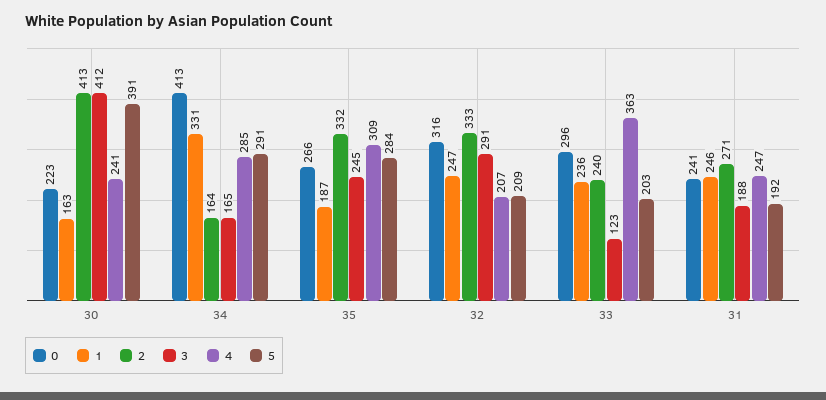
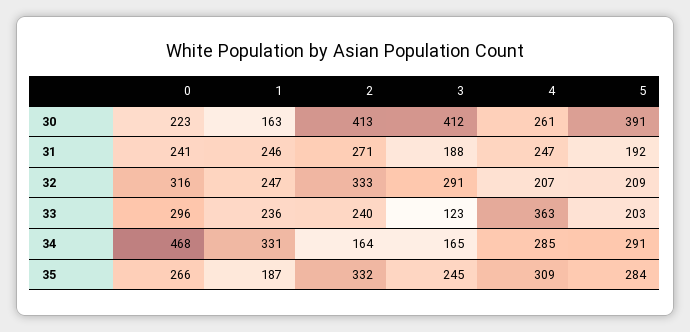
  {
    "0": {
      "30": 223,
-     "34": 413,
+     "34": 468,
      "35": 266,
      "32": 316,
      "33": 296,
      "31": 241
    },
    "1": {
      "30": 163,
      "34": 331,
      "35": 187,
      "32": 247,
      "33": 236,
      "31": 246
    },
    "2": {
      "30": 413,
      "34": 164,
      "35": 332,
      "32": 333,
      "33": 240,
      "31": 271
    },
    "3": {
      "30": 412,
      "34": 165,
      "35": 245,
      "32": 291,
      "33": 123,
      "31": 188
    },
    "4": {
-     "30": 241,
+     "30": 261,
      "34": 285,
      "35": 309,
      "32": 207,
      "33": 363,
      "31": 247
    },
    "5": {
      "30": 391,
      "34": 291,
      "35": 284,
      "32": 209,
      "33": 203,
      "31": 192
    }
  }

